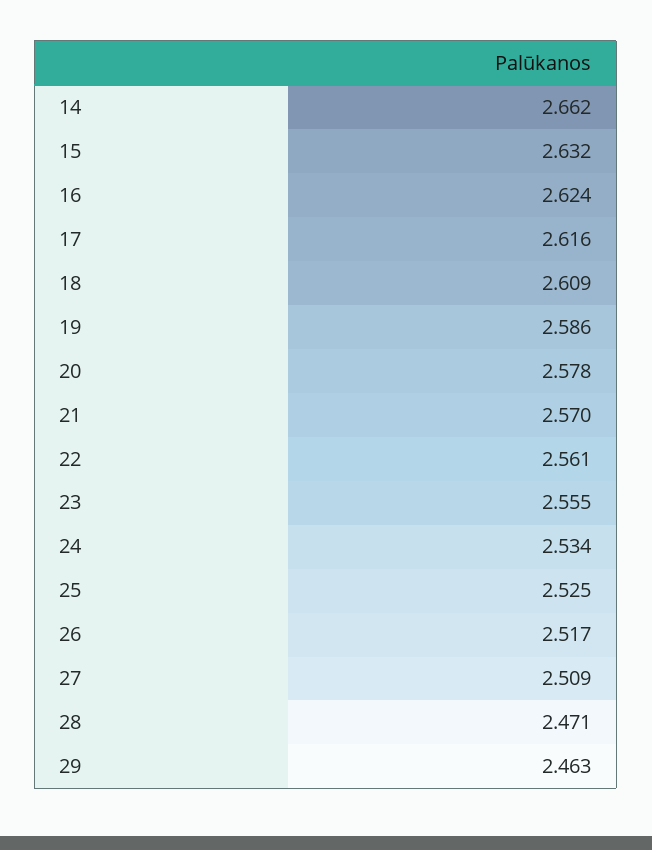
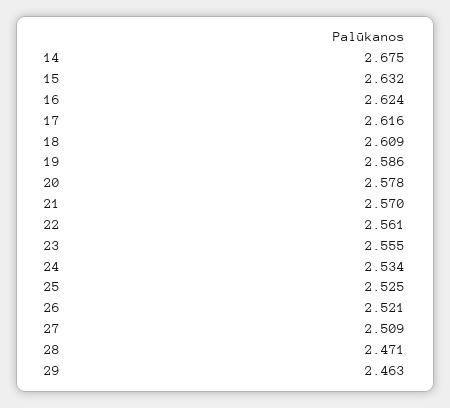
  {
-   "14": 2.662,
+   "14": 2.675,
    "15": 2.632,
    "16": 2.624,
    "17": 2.616,
    "18": 2.609,
    "19": 2.586,
    "20": 2.578,
    "21": 2.57,
    "22": 2.561,
    "23": 2.555,
    "24": 2.534,
    "25": 2.525,
-   "26": 2.517,
+   "26": 2.521,
    "27": 2.509,
    "28": 2.471,
    "29": 2.463
  }

